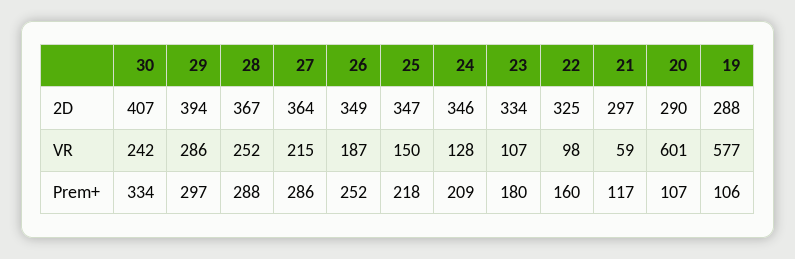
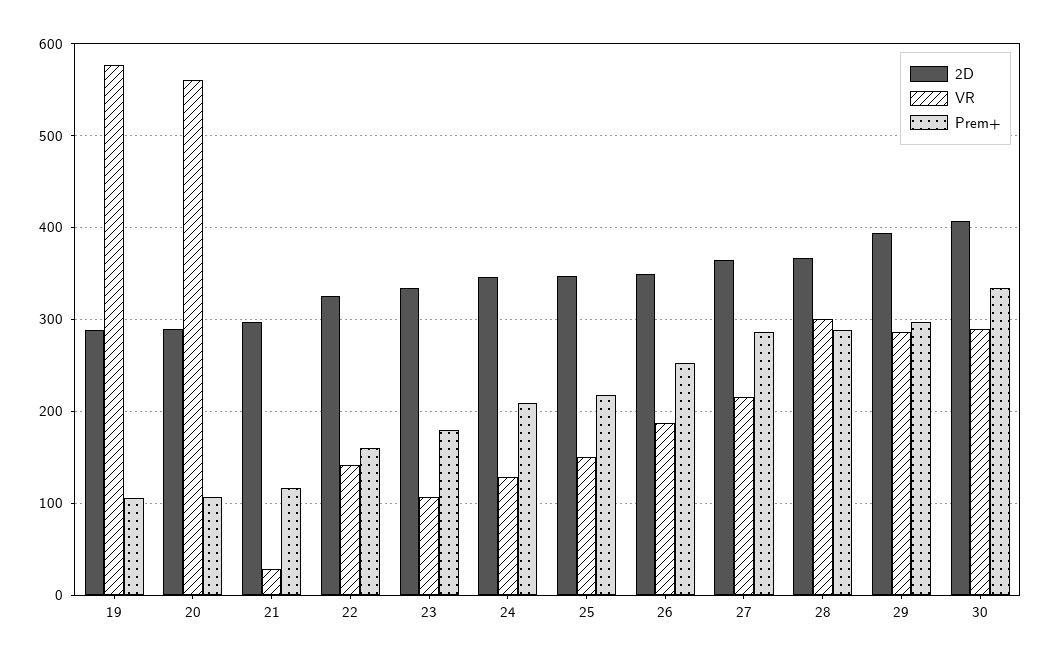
  {
    "2D": {
      "30": 407,
      "29": 394,
      "28": 367,
      "27": 364,
      "26": 349,
      "25": 347,
      "24": 346,
      "23": 334,
      "22": 325,
      "21": 297,
      "20": 290,
      "19": 288
    },
    "VR": {
-     "30": 242,
+     "30": 290,
      "29": 286,
-     "28": 252,
+     "28": 300,
      "27": 215,
      "26": 187,
      "25": 150,
      "24": 128,
      "23": 107,
-     "22": 98,
+     "22": 140,
-     "21": 59,
+     "21": 30,
-     "20": 601,
+     "20": 560,
      "19": 577
    },
    "Prem+": {
      "30": 334,
      "29": 297,
      "28": 288,
      "27": 286,
      "26": 252,
      "25": 218,
      "24": 209,
      "23": 180,
      "22": 160,
      "21": 117,
      "20": 107,
      "19": 106
    }
  }

